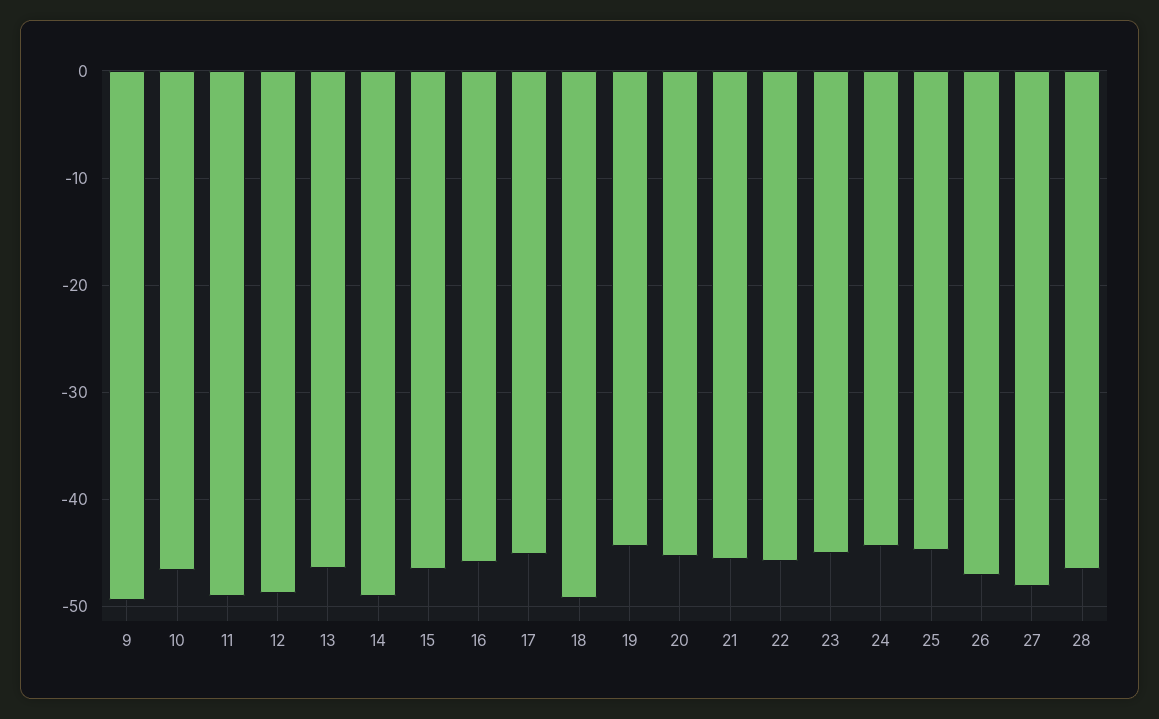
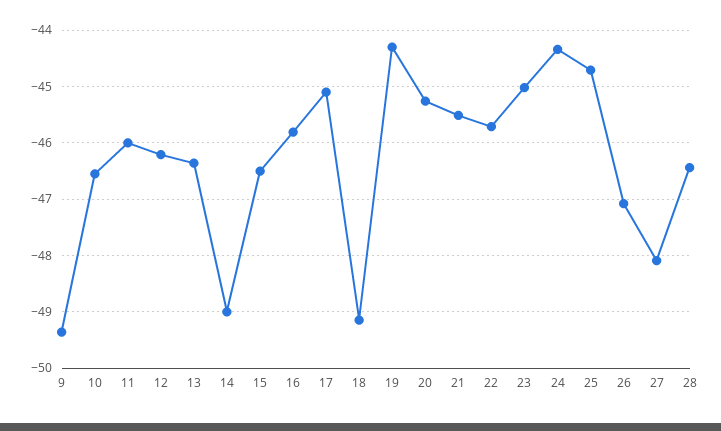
  {
    "9": -49.4,
    "10": -46.6,
-   "11": -49,
+   "11": -46,
-   "12": -49,
+   "12": -46.2,
    "13": -46.4,
    "14": -49,
    "15": -46.6,
    "16": -45.8,
    "17": -45.2,
    "18": -49.2,
    "19": -44.4,
    "20": -45.2,
    "21": -45.6,
    "22": -45.8,
    "23": -45,
    "24": -44.4,
    "25": -44.8,
    "26": -47,
    "27": -48,
    "28": -46.4
  }

